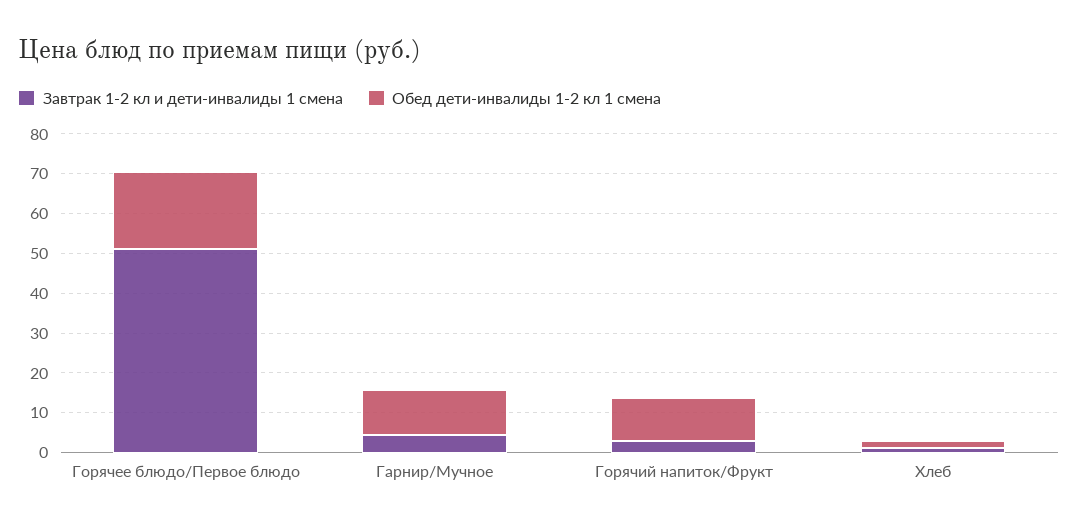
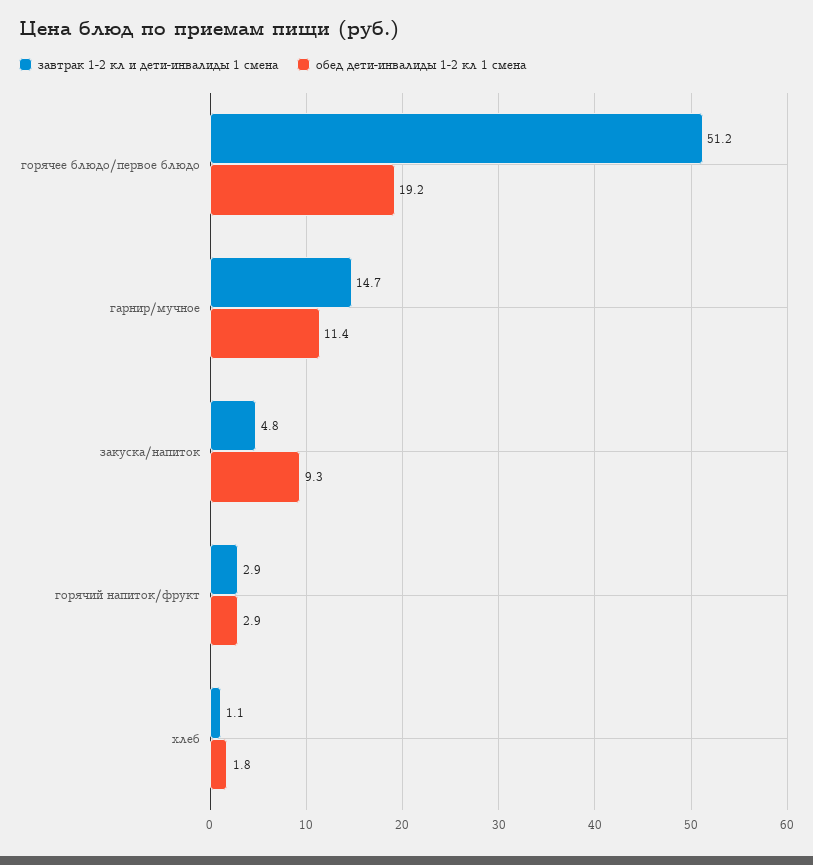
  {
    "Завтрак 1-2 кл и дети-инвалиды 1 смена": {
      "Горячее блюдо/Первое блюдо": 51.2,
-     "Гарнир/Мучное": 5,
+     "Гарнир/Мучное": 14.7,
      "Горячий напиток/Фрукт": 2.9,
-     "Хлеб": 1.1
+     "Хлеб": 1.1,
+     "закуска/напиток": 4.8
    },
    "Обед дети-инвалиды 1-2 кл 1 смена": {
      "Горячее блюдо/Первое блюдо": 19.2,
      "Гарнир/Мучное": 11.4,
-     "Горячий напиток/Фрукт": 10,
+     "Горячий напиток/Фрукт": 2.9,
-     "Хлеб": 1.8
+     "Хлеб": 1.8,
+     "закуска/напиток": 9.3
    }
  }

